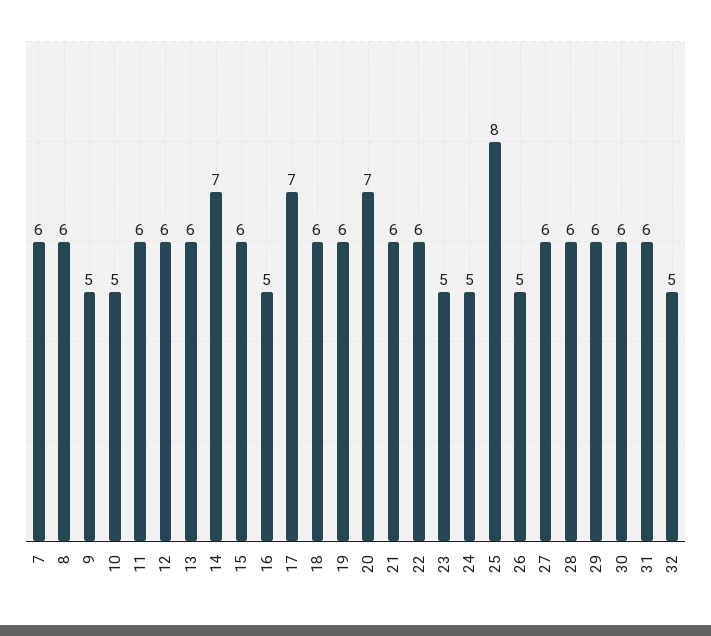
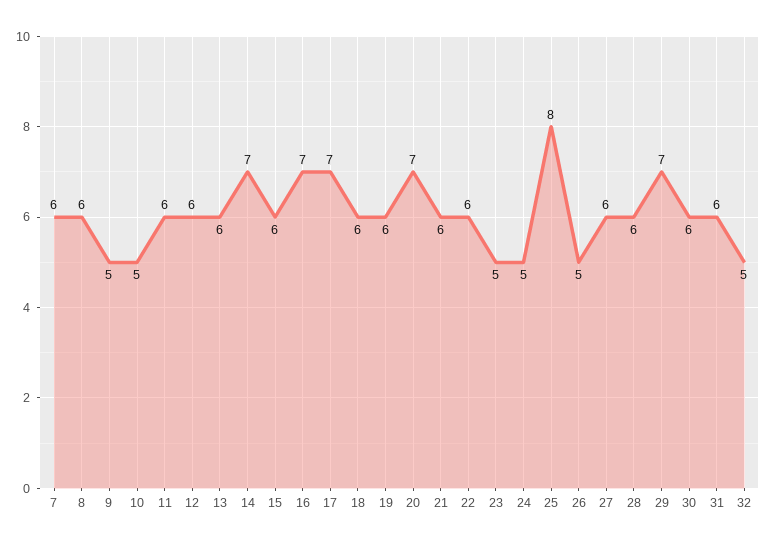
  {
    "7": 6,
    "8": 6,
    "9": 5,
    "10": 5,
    "11": 6,
    "12": 6,
    "13": 6,
    "14": 7,
    "15": 6,
-   "16": 5,
+   "16": 7,
    "17": 7,
    "18": 6,
    "19": 6,
    "20": 7,
    "21": 6,
    "22": 6,
    "23": 5,
    "24": 5,
    "25": 8,
    "26": 5,
    "27": 6,
    "28": 6,
-   "29": 6,
+   "29": 7,
    "30": 6,
    "31": 6,
    "32": 5
  }

